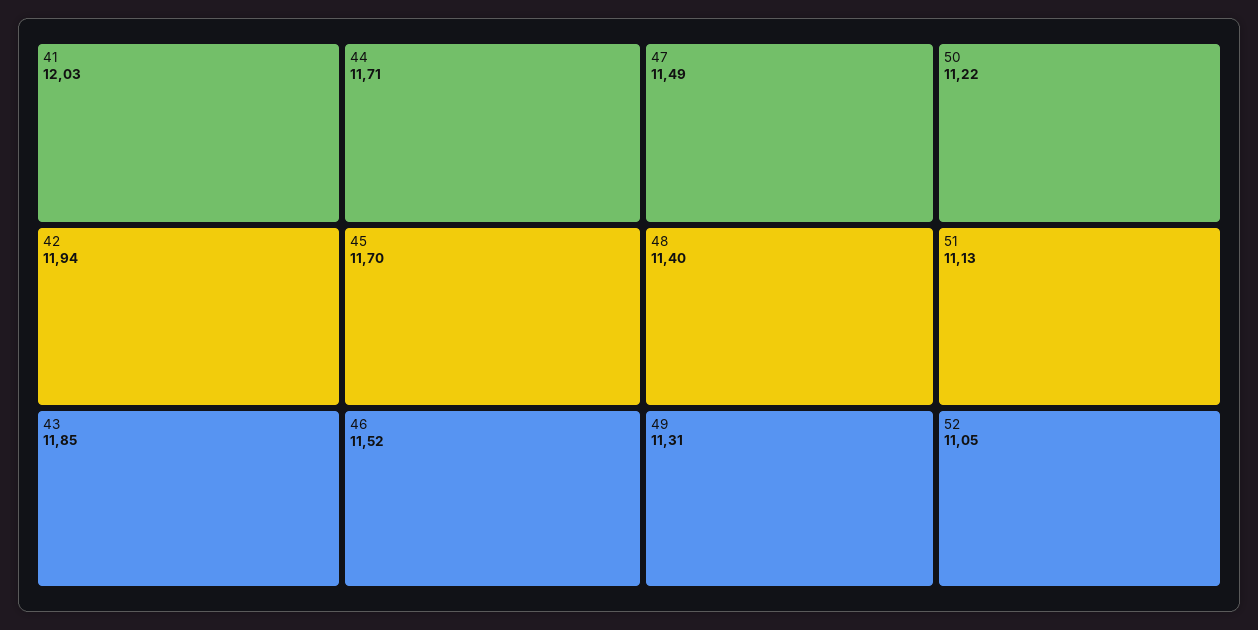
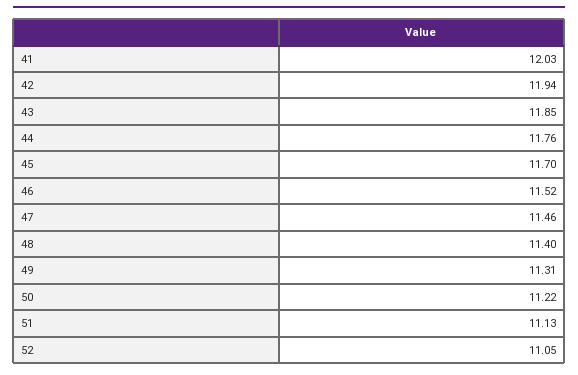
  {
    "41": 12.03,
    "42": 11.94,
    "43": 11.85,
-   "44": 11.71,
+   "44": 11.76,
    "45": 11.7,
    "46": 11.52,
-   "47": 11.49,
+   "47": 11.46,
    "48": 11.4,
    "49": 11.31,
    "50": 11.22,
    "51": 11.13,
    "52": 11.05
  }

